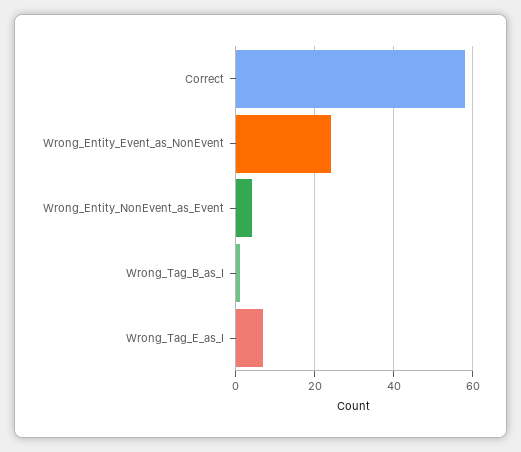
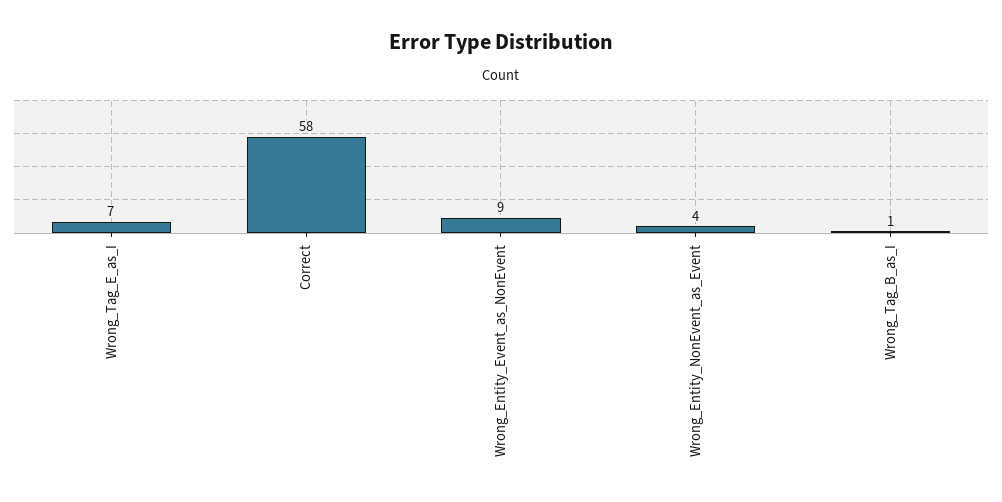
  {
    "Correct": 58,
-   "Wrong_Entity_Event_as_NonEvent": 25,
+   "Wrong_Entity_Event_as_NonEvent": 9,
    "Wrong_Entity_NonEvent_as_Event": 4,
    "Wrong_Tag_B_as_I": 1,
    "Wrong_Tag_E_as_I": 7
  }

